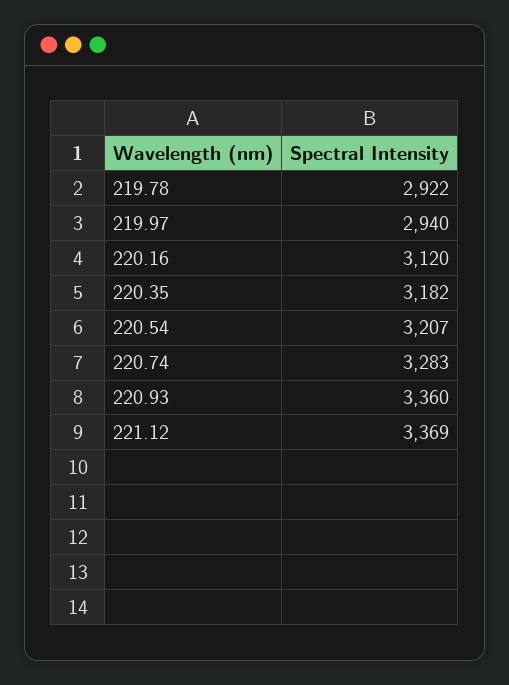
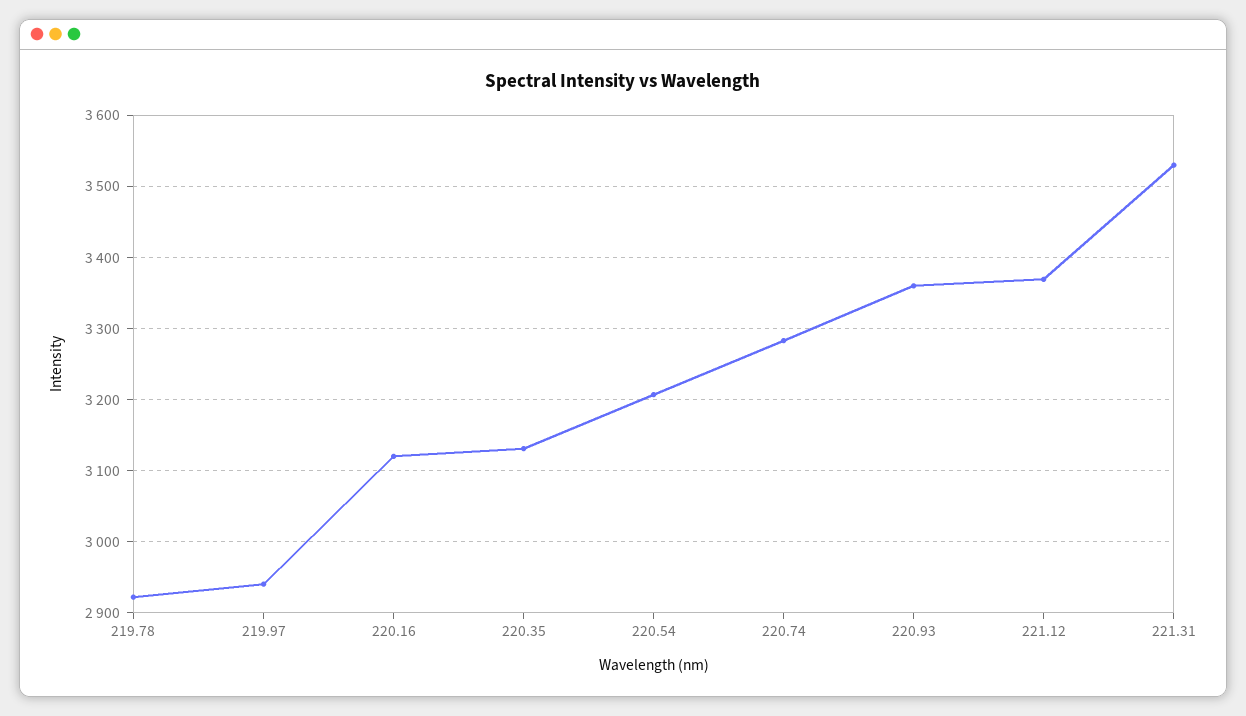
  {
    "219.78": 2922,
    "219.97": 2940,
    "220.16": 3120,
-   "220.35": 3182,
+   "220.35": 3130,
    "220.54": 3207,
    "220.74": 3283,
    "220.93": 3360,
-   "221.12": 3369
+   "221.12": 3369,
+   "221.31": 3530
  }

